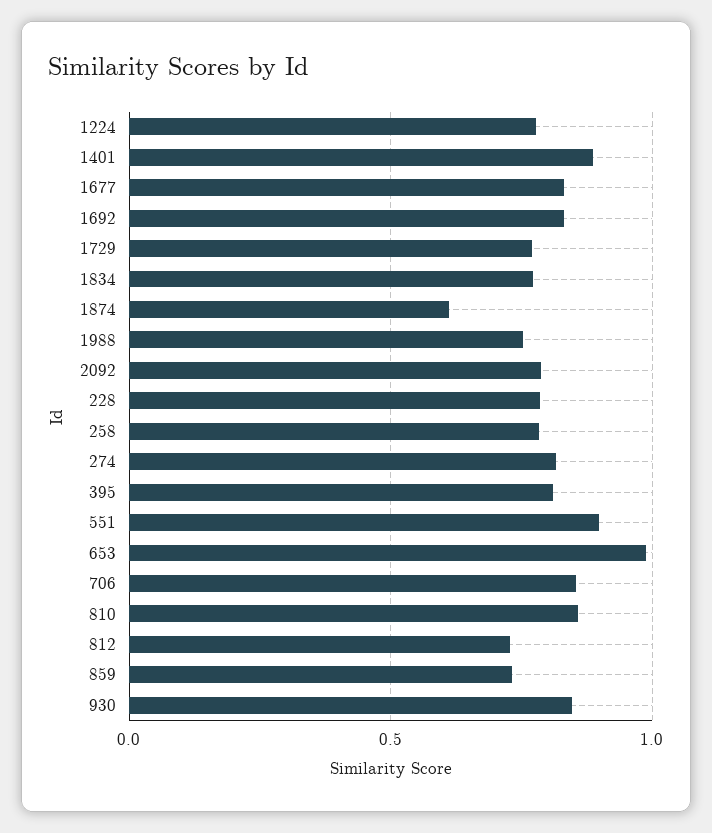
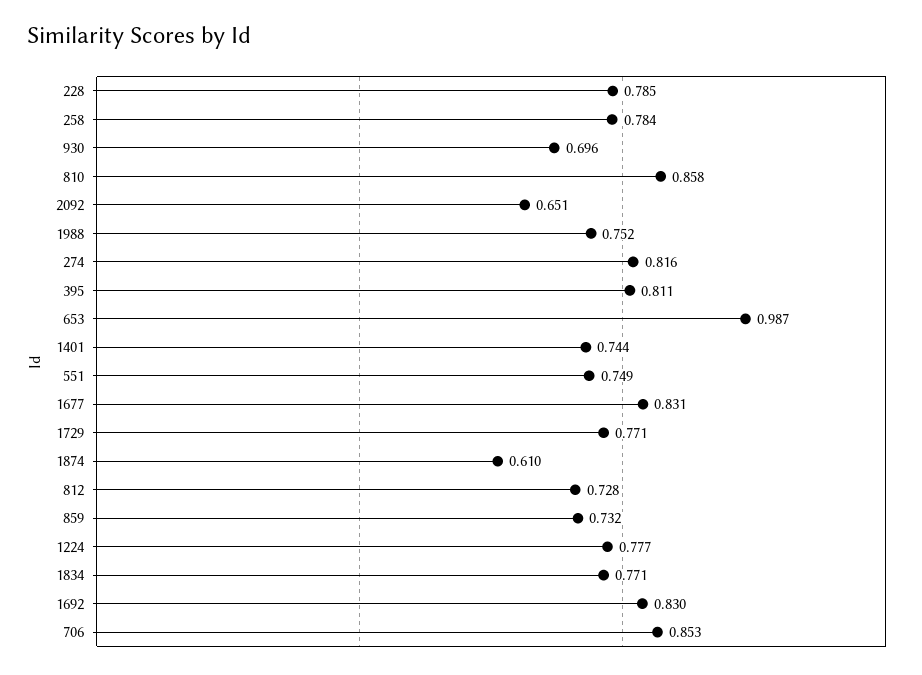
  {
    "1224": 0.777,
-   "1401": 0.9,
+   "1401": 0.744,
    "1677": 0.831,
    "1692": 0.83,
    "1729": 0.771,
    "1834": 0.771,
    "1874": 0.61,
    "1988": 0.752,
-   "2092": 0.8,
+   "2092": 0.651,
    "228": 0.785,
    "258": 0.784,
    "274": 0.816,
    "395": 0.811,
-   "551": 0.9,
+   "551": 0.749,
    "653": 0.987,
    "706": 0.853,
    "810": 0.858,
    "812": 0.728,
    "859": 0.732,
-   "930": 0.85
+   "930": 0.696
  }

